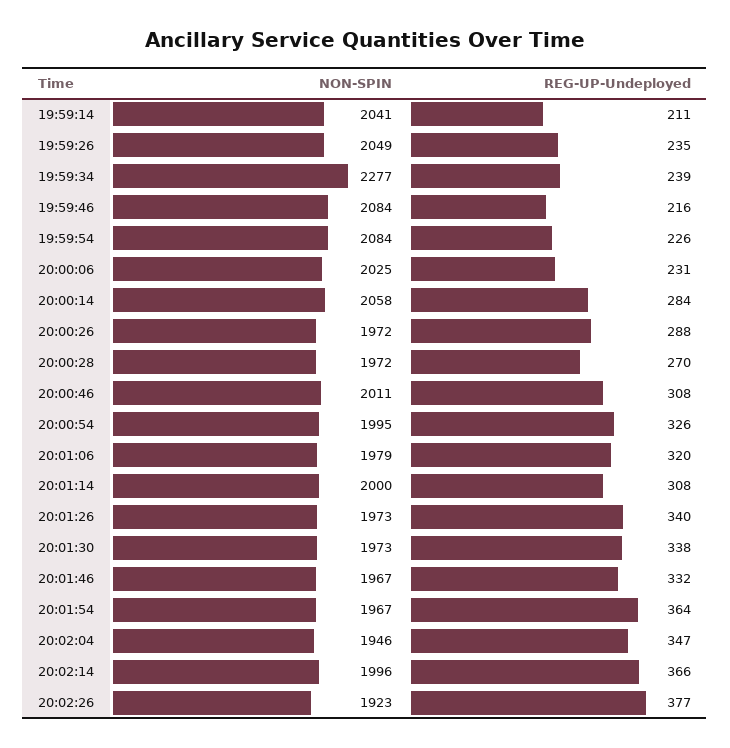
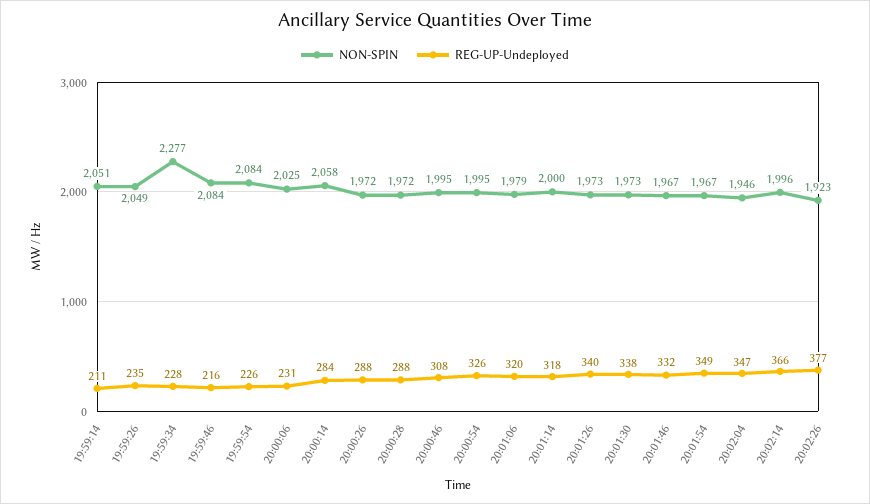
  {
    "NON-SPIN": {
-     "19:59:14": 2041,
+     "19:59:14": 2051,
      "19:59:26": 2049,
      "19:59:34": 2277,
      "19:59:46": 2084,
      "19:59:54": 2084,
      "20:00:06": 2025,
      "20:00:14": 2058,
      "20:00:26": 1972,
      "20:00:28": 1972,
-     "20:00:46": 2011,
+     "20:00:46": 1995,
      "20:00:54": 1995,
      "20:01:06": 1979,
      "20:01:14": 2000,
      "20:01:26": 1973,
      "20:01:30": 1973,
      "20:01:46": 1967,
      "20:01:54": 1967,
      "20:02:04": 1946,
      "20:02:14": 1996,
      "20:02:26": 1923
    },
    "REG-UP-Undeployed": {
      "19:59:14": 211,
      "19:59:26": 235,
-     "19:59:34": 239,
+     "19:59:34": 228,
      "19:59:46": 216,
      "19:59:54": 226,
      "20:00:06": 231,
      "20:00:14": 284,
      "20:00:26": 288,
-     "20:00:28": 270,
+     "20:00:28": 288,
      "20:00:46": 308,
      "20:00:54": 326,
      "20:01:06": 320,
-     "20:01:14": 308,
+     "20:01:14": 318,
      "20:01:26": 340,
      "20:01:30": 338,
      "20:01:46": 332,
-     "20:01:54": 364,
+     "20:01:54": 349,
      "20:02:04": 347,
      "20:02:14": 366,
      "20:02:26": 377
    }
  }

